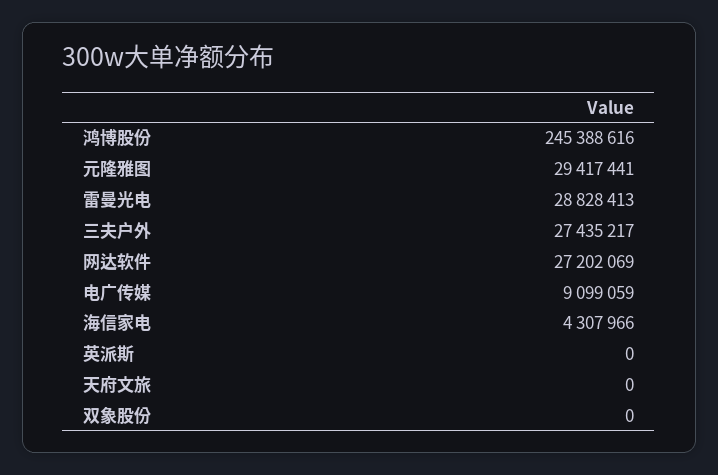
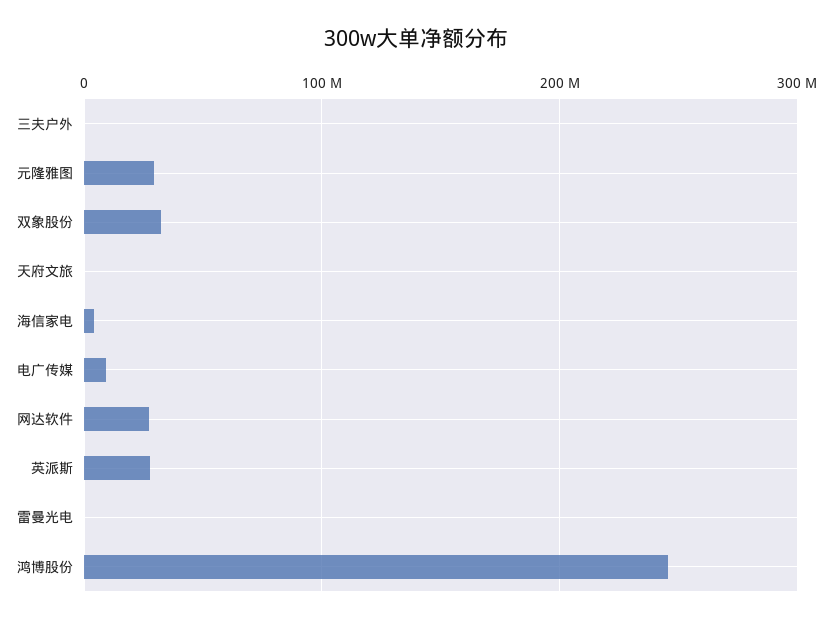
  {
    "鸿博股份": 245388616,
    "元隆雅图": 29417441,
-   "雷曼光电": 28828413,
+   "雷曼光电": 0,
-   "三夫户外": 27435217,
+   "三夫户外": 0,
    "网达软件": 27202069,
    "电广传媒": 9099059,
    "海信家电": 4307966,
-   "英派斯": 0,
+   "英派斯": 30000000,
    "天府文旅": 0,
-   "双象股份": 0
+   "双象股份": 30000000
  }

